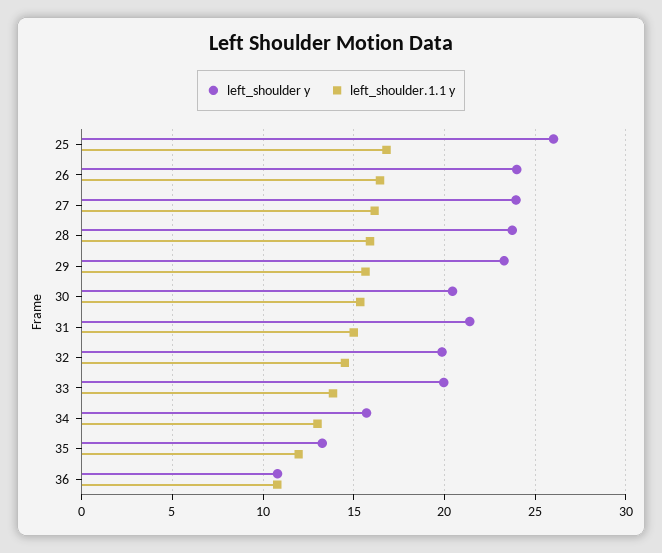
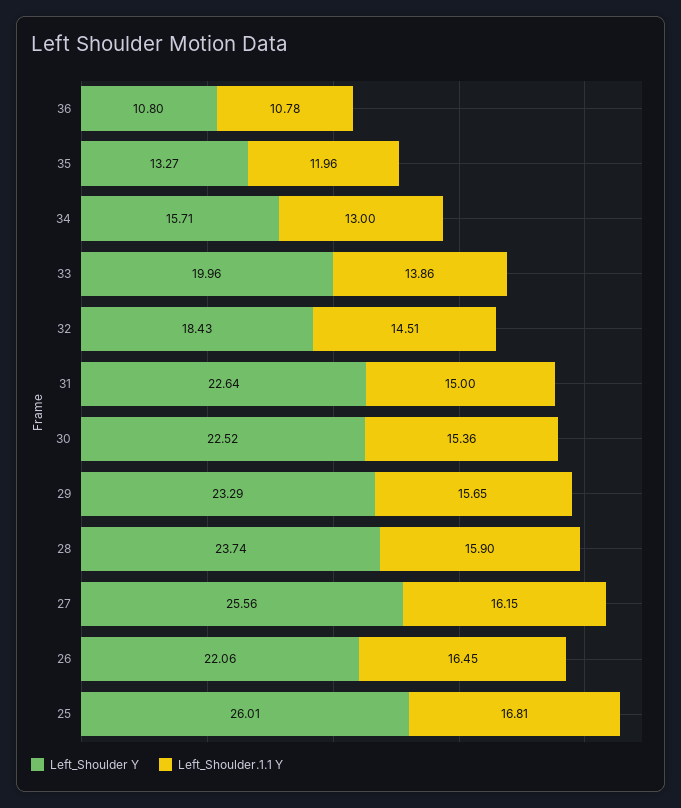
  {
    "left_shoulder y": {
      "25": 26.01,
-     "26": 24,
+     "26": 22.06,
-     "27": 24,
+     "27": 25.56,
      "28": 23.74,
      "29": 23.29,
-     "30": 20.5,
+     "30": 22.52,
-     "31": 21.5,
+     "31": 22.64,
-     "32": 20,
+     "32": 18.43,
      "33": 19.96,
      "34": 15.71,
      "35": 13.27,
      "36": 10.8
    },
    "left_shoulder.1.1 y": {
      "25": 16.81,
      "26": 16.45,
      "27": 16.15,
      "28": 15.9,
      "29": 15.65,
      "30": 15.36,
      "31": 15,
      "32": 14.51,
      "33": 13.86,
      "34": 13,
      "35": 11.96,
      "36": 10.78
    }
  }

